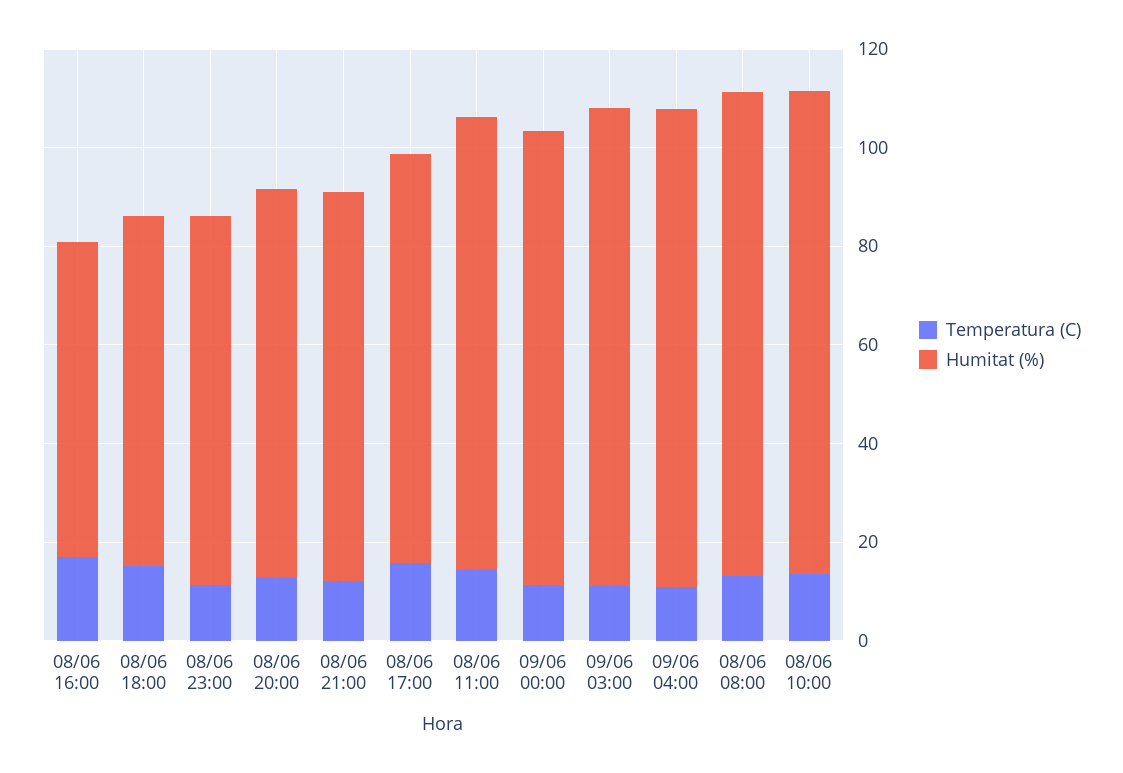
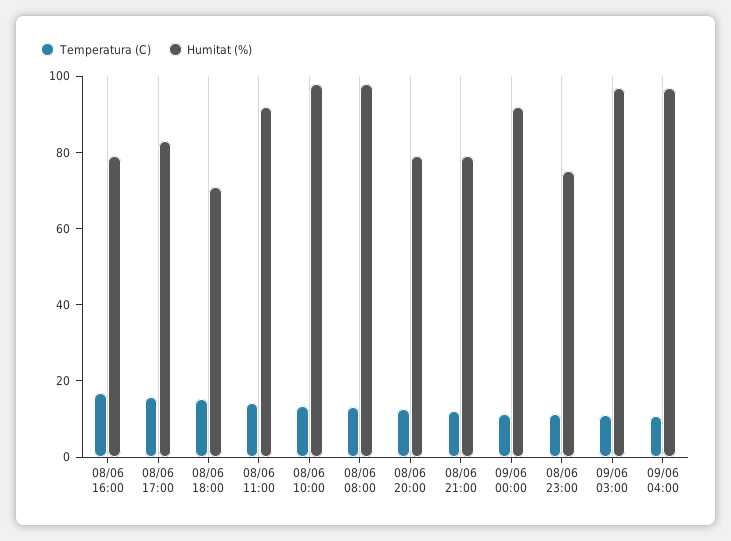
  {
    "Temperatura (C)": {
      "08/06 16:00": 15,
      "08/06 18:00": 15,
      "08/06 23:00": 10,
      "08/06 20:00": 15,
      "08/06 21:00": 10,
      "08/06 17:00": 15,
      "08/06 11:00": 15,
      "09/06 00:00": 10,
      "09/06 03:00": 10,
      "09/06 04:00": 10,
      "08/06 08:00": 15,
      "08/06 10:00": 15
    },
    "Humitat (%)": {
-     "08/06 16:00": 65,
+     "08/06 16:00": 80,
      "08/06 18:00": 70,
      "08/06 23:00": 75,
      "08/06 20:00": 80,
      "08/06 21:00": 80,
      "08/06 17:00": 85,
      "08/06 11:00": 90,
      "09/06 00:00": 90,
      "09/06 03:00": 95,
      "09/06 04:00": 95,
      "08/06 08:00": 100,
      "08/06 10:00": 100
    }
  }

